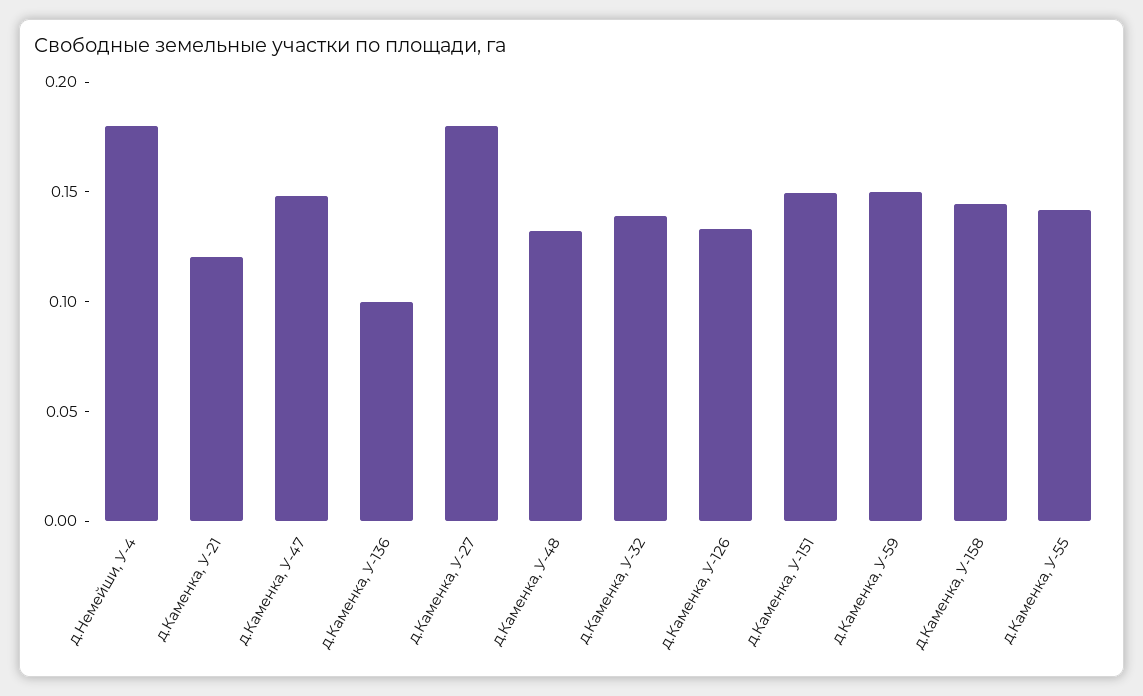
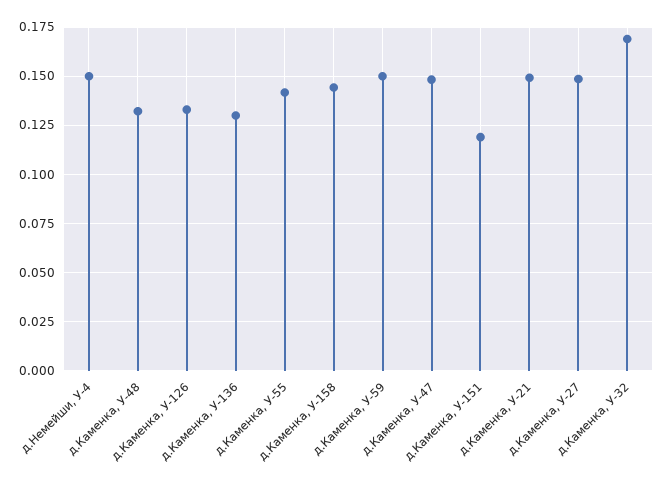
  {
-   "д.Немейши, У-4": 0.18,
+   "д.Немейши, У-4": 0.15,
-   "д.Каменка, У-21": 0.12,
+   "д.Каменка, У-21": 0.15,
    "д.Каменка, У-47": 0.15,
-   "д.Каменка, У-136": 0.1,
+   "д.Каменка, У-136": 0.13,
-   "д.Каменка, У-27": 0.18,
+   "д.Каменка, У-27": 0.15,
    "д.Каменка, У-48": 0.13,
-   "д.Каменка, У-32": 0.14,
+   "д.Каменка, У-32": 0.17,
    "д.Каменка, У-126": 0.135,
-   "д.Каменка, У-151": 0.15,
+   "д.Каменка, У-151": 0.12,
    "д.Каменка, У-59": 0.15,
    "д.Каменка, У-158": 0.145,
    "д.Каменка, У-55": 0.14
  }

